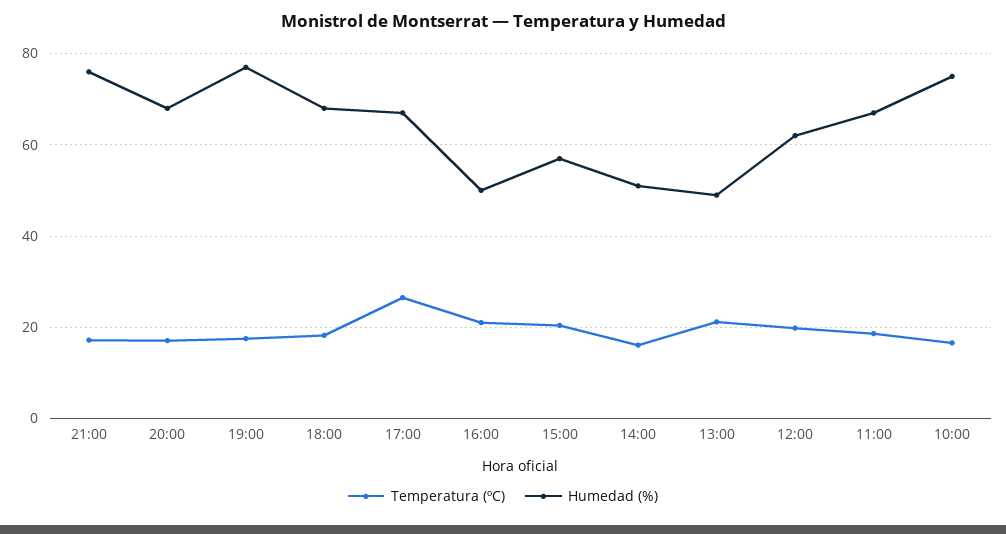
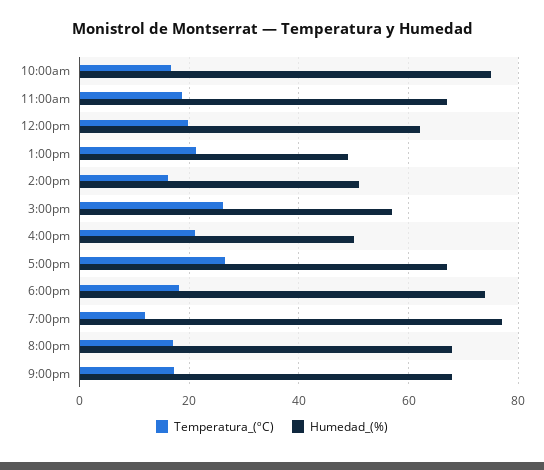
  {
    "Temperatura (ºC)": {
      "21:00": 18,
      "20:00": 18,
-     "19:00": 18,
+     "19:00": 12,
      "18:00": 18,
      "17:00": 26,
      "16:00": 22,
-     "15:00": 20,
+     "15:00": 26,
      "14:00": 16,
      "13:00": 22,
      "12:00": 20,
      "11:00": 18,
      "10:00": 16
    },
    "Humedad (%)": {
-     "21:00": 76,
+     "21:00": 68,
      "20:00": 68,
      "19:00": 78,
-     "18:00": 68,
+     "18:00": 74,
      "17:00": 68,
      "16:00": 50,
      "15:00": 58,
      "14:00": 52,
      "13:00": 50,
      "12:00": 62,
      "11:00": 68,
      "10:00": 76
    }
  }

